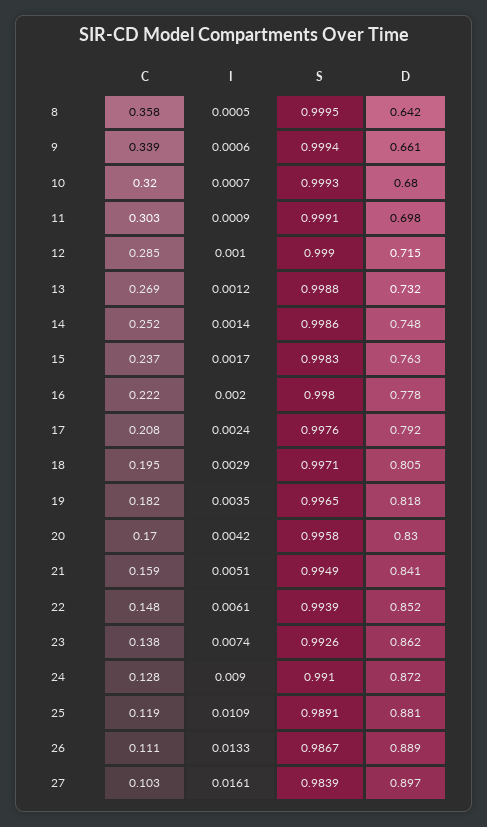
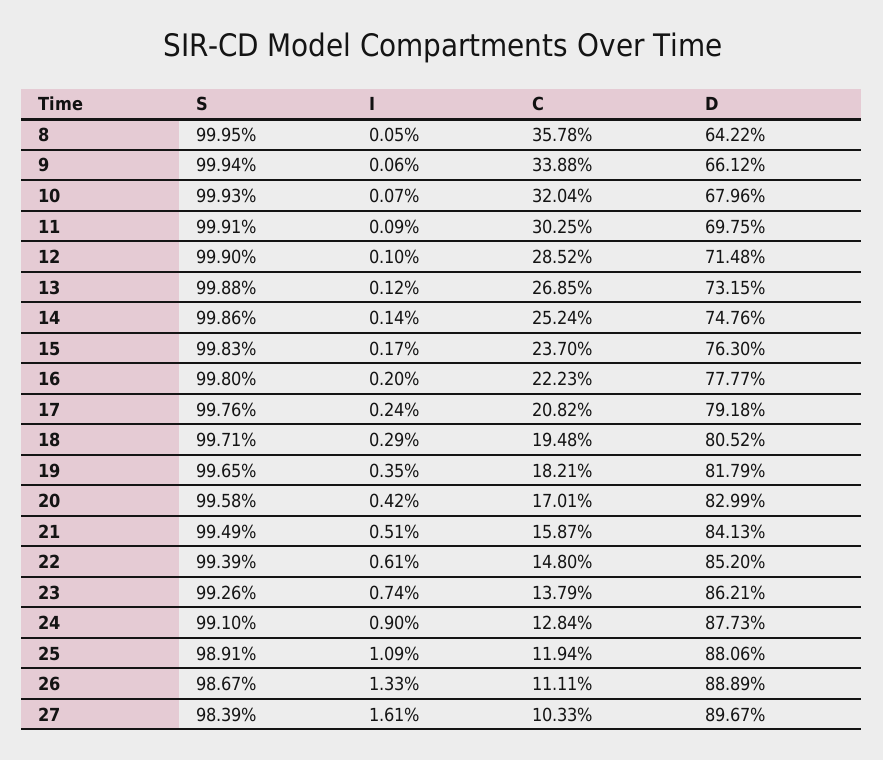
  {
    "C": {
      "8": 0.3578,
      "9": 0.3388,
      "10": 0.3204,
      "11": 0.3025,
      "12": 0.2852,
      "13": 0.2685,
      "14": 0.2524,
      "15": 0.237,
      "16": 0.2223,
      "17": 0.2082,
      "18": 0.1948,
      "19": 0.1821,
      "20": 0.1701,
      "21": 0.1587,
      "22": 0.148,
      "23": 0.1379,
      "24": 0.1284,
      "25": 0.1194,
      "26": 0.1111,
      "27": 0.1033
    },
    "I": {
      "8": 0.0005,
      "9": 0.0006,
      "10": 0.0007,
      "11": 0.0009,
      "12": 0.001,
      "13": 0.0012,
      "14": 0.0014,
      "15": 0.0017,
      "16": 0.002,
      "17": 0.0024,
      "18": 0.0029,
      "19": 0.0035,
      "20": 0.0042,
      "21": 0.0051,
      "22": 0.0061,
      "23": 0.0074,
      "24": 0.009,
      "25": 0.0109,
      "26": 0.0133,
      "27": 0.0161
    },
    "S": {
      "8": 0.9995,
      "9": 0.9994,
      "10": 0.9993,
      "11": 0.9991,
      "12": 0.999,
      "13": 0.9988,
      "14": 0.9986,
      "15": 0.9983,
      "16": 0.998,
      "17": 0.9976,
      "18": 0.9971,
      "19": 0.9965,
      "20": 0.9958,
      "21": 0.9949,
      "22": 0.9939,
      "23": 0.9926,
      "24": 0.991,
      "25": 0.9891,
      "26": 0.9867,
      "27": 0.9839
    },
    "D": {
      "8": 0.6422,
      "9": 0.6612,
      "10": 0.6796,
      "11": 0.6975,
      "12": 0.7148,
      "13": 0.7315,
      "14": 0.7476,
      "15": 0.763,
      "16": 0.7777,
      "17": 0.7918,
      "18": 0.8052,
      "19": 0.8179,
      "20": 0.8299,
      "21": 0.8413,
      "22": 0.852,
      "23": 0.8621,
-     "24": 0.872,
+     "24": 0.8773,
      "25": 0.8806,
      "26": 0.8889,
      "27": 0.8967
    }
  }

